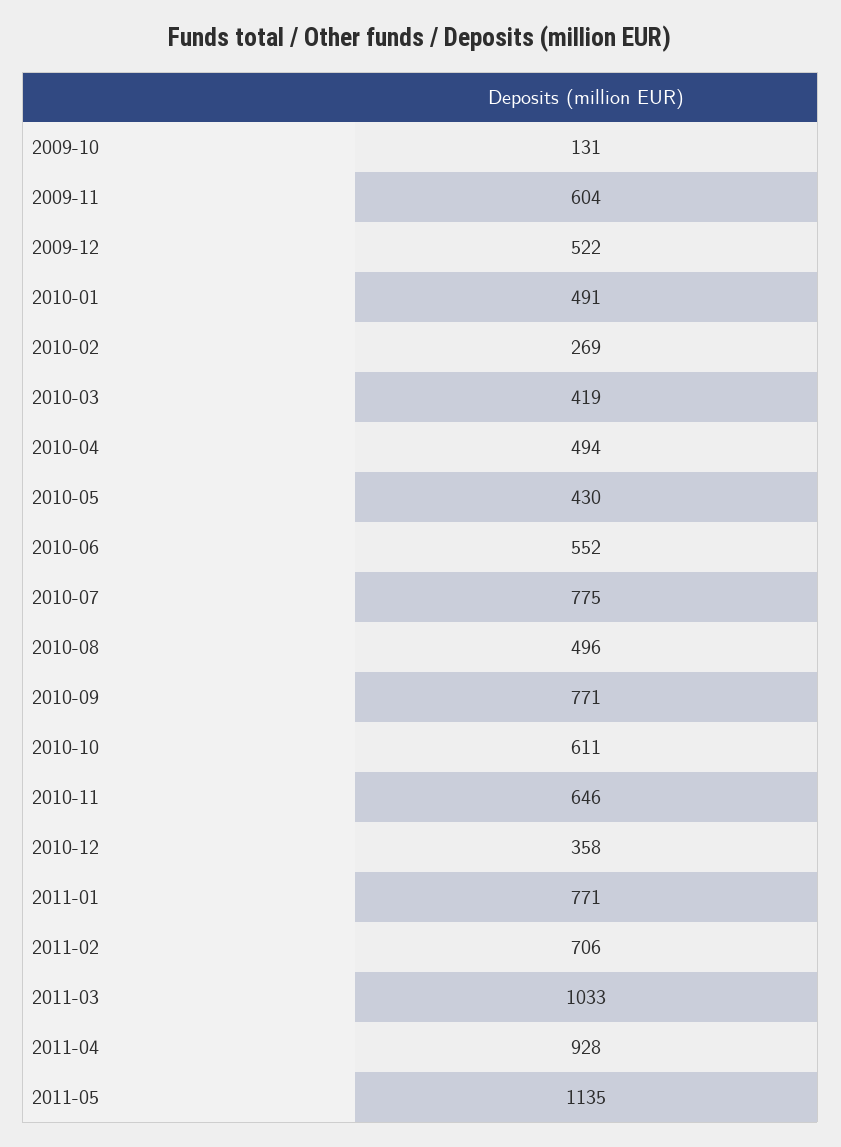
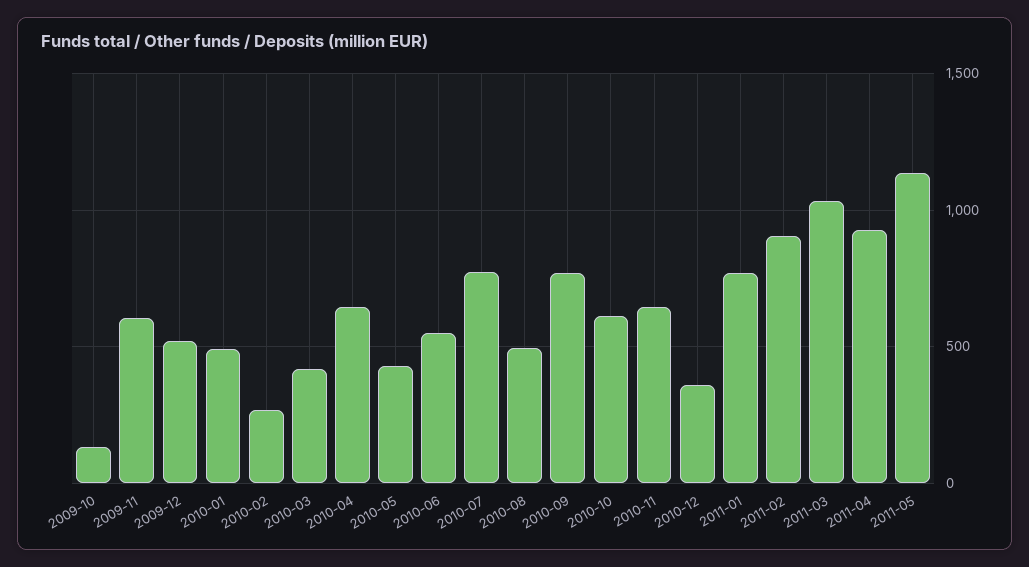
  {
    "2009-10": 131,
    "2009-11": 604,
    "2009-12": 522,
    "2010-01": 491,
    "2010-02": 269,
    "2010-03": 419,
-   "2010-04": 494,
+   "2010-04": 650,
    "2010-05": 430,
    "2010-06": 552,
    "2010-07": 775,
    "2010-08": 496,
    "2010-09": 771,
    "2010-10": 611,
    "2010-11": 646,
    "2010-12": 358,
    "2011-01": 771,
-   "2011-02": 706,
+   "2011-02": 900,
    "2011-03": 1033,
    "2011-04": 928,
    "2011-05": 1135
  }

